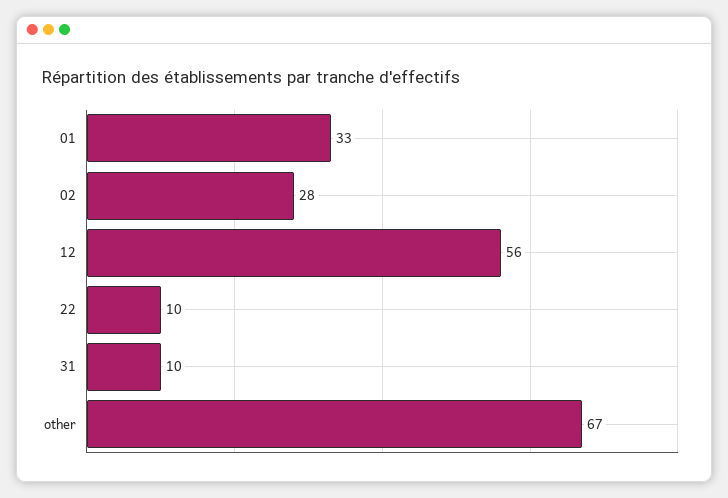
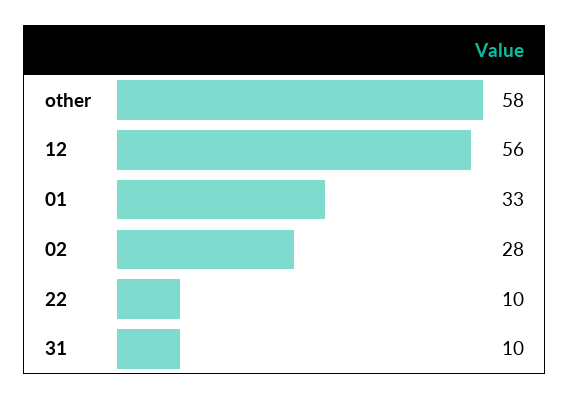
  {
    "01": 33,
    "02": 28,
    "12": 56,
    "22": 10,
    "31": 10,
-   "other": 67
+   "other": 58
  }

